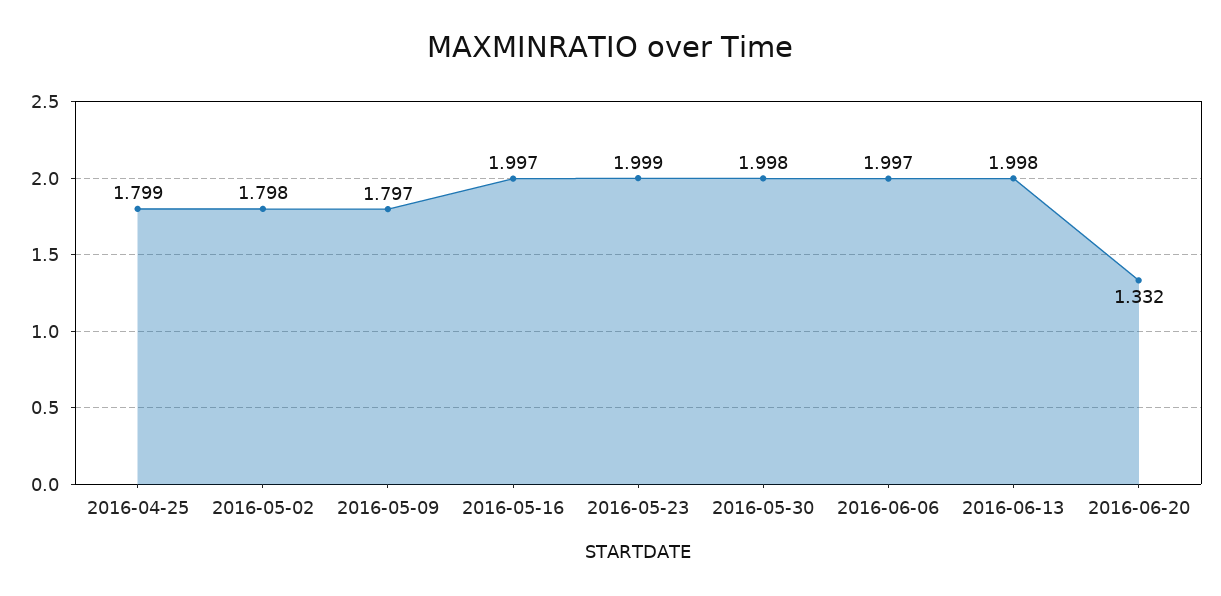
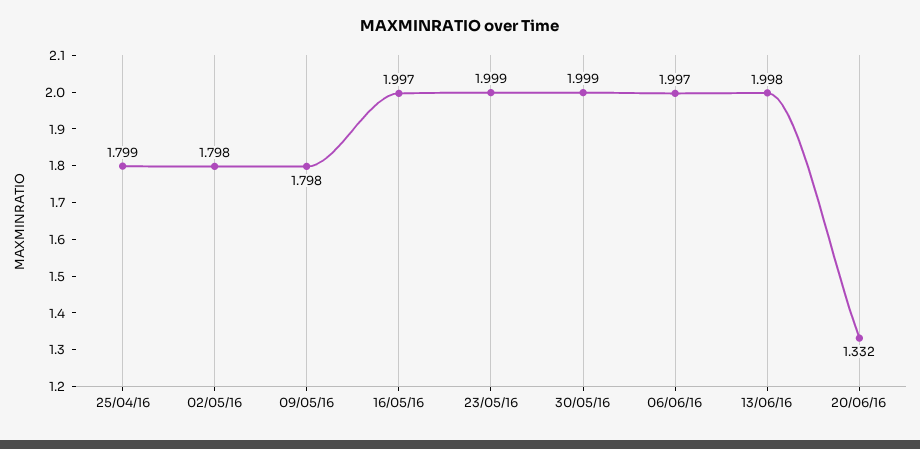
  {
    "2016-04-25": 1.799,
    "2016-05-02": 1.798,
-   "2016-05-09": 1.797,
+   "2016-05-09": 1.798,
    "2016-05-16": 1.997,
    "2016-05-23": 1.999,
-   "2016-05-30": 1.998,
+   "2016-05-30": 1.999,
    "2016-06-06": 1.997,
    "2016-06-13": 1.998,
    "2016-06-20": 1.332
  }

